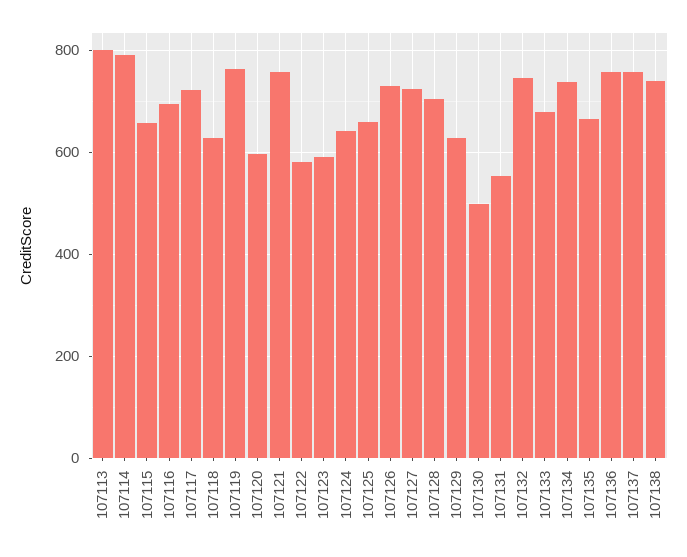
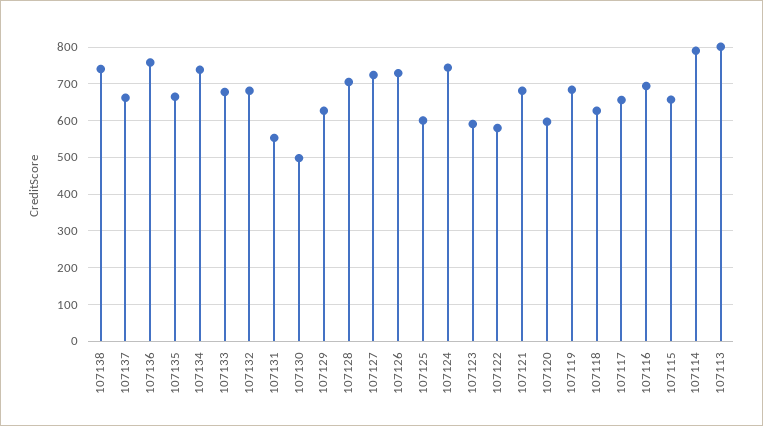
  {
    "107113": 800,
    "107114": 800,
    "107115": 660,
    "107116": 700,
-   "107117": 720,
+   "107117": 660,
    "107118": 620,
-   "107119": 760,
+   "107119": 680,
    "107120": 600,
-   "107121": 760,
+   "107121": 680,
    "107122": 580,
    "107123": 600,
-   "107124": 640,
+   "107124": 740,
-   "107125": 660,
+   "107125": 600,
    "107126": 720,
    "107127": 720,
    "107128": 700,
    "107129": 620,
    "107130": 500,
    "107131": 560,
-   "107132": 740,
+   "107132": 680,
    "107133": 680,
    "107134": 740,
    "107135": 660,
    "107136": 760,
-   "107137": 760,
+   "107137": 660,
    "107138": 740
  }

